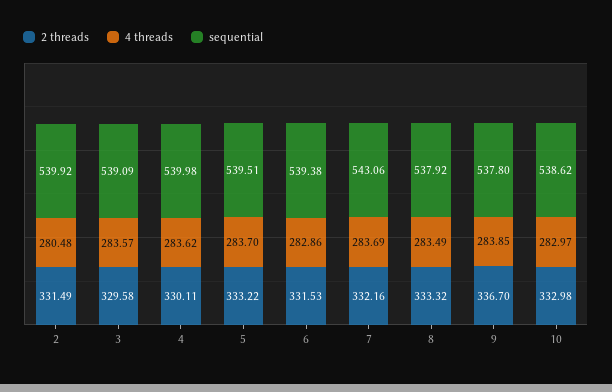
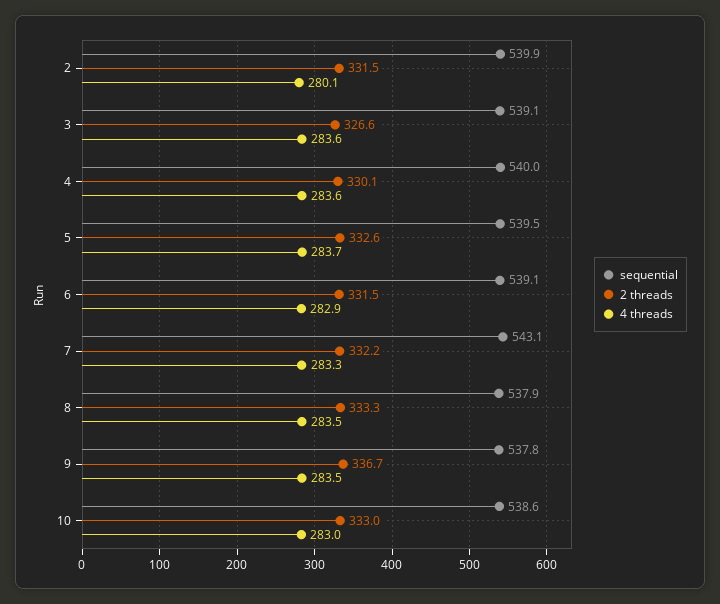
  {
    "2 threads": {
      "2": 331.49,
-     "3": 329.58,
+     "3": 326.6,
      "4": 330.11,
-     "5": 333.22,
+     "5": 332.6,
      "6": 331.53,
      "7": 332.16,
      "8": 333.32,
      "9": 336.7,
      "10": 332.98
    },
    "4 threads": {
-     "2": 280.48,
+     "2": 280.1,
      "3": 283.57,
      "4": 283.62,
      "5": 283.7,
      "6": 282.86,
-     "7": 283.69,
+     "7": 283.3,
      "8": 283.49,
-     "9": 283.85,
+     "9": 283.5,
      "10": 282.97
    },
    "sequential": {
      "2": 539.92,
      "3": 539.09,
      "4": 539.98,
      "5": 539.51,
-     "6": 539.38,
+     "6": 539.1,
      "7": 543.06,
      "8": 537.92,
      "9": 537.8,
      "10": 538.62
    }
  }

